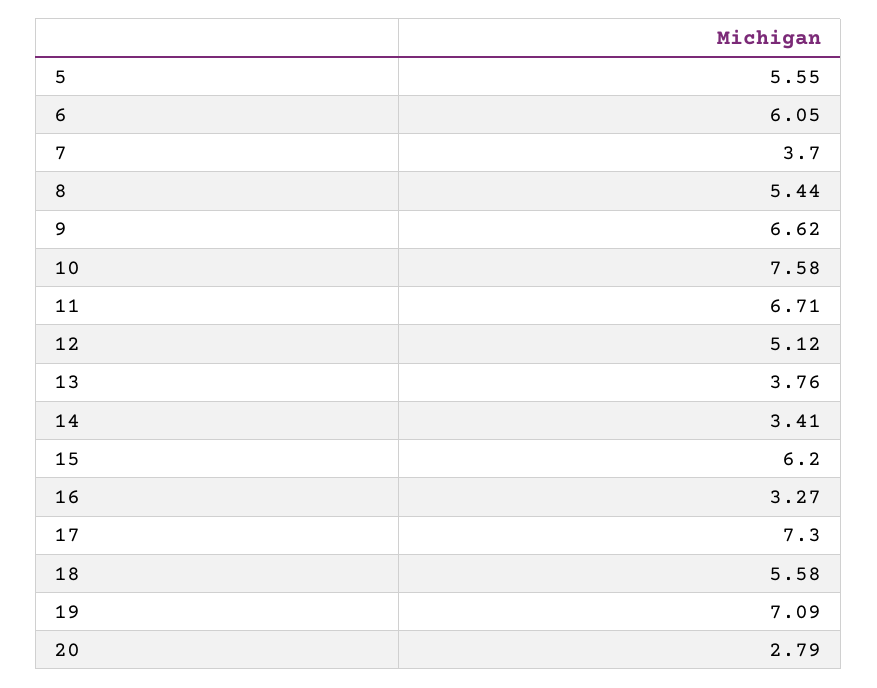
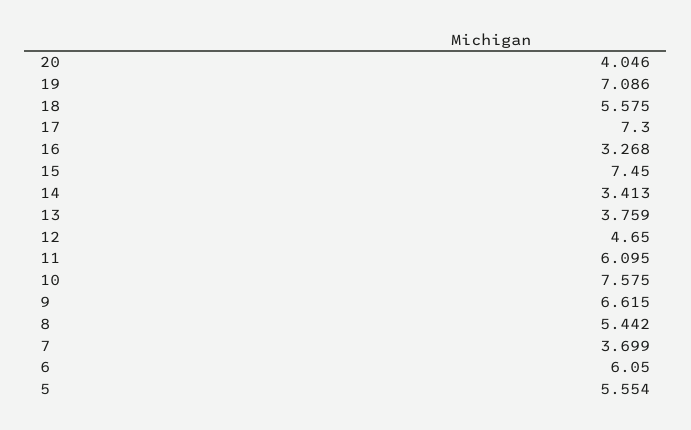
  {
    "5": 5.554,
    "6": 6.05,
    "7": 3.699,
    "8": 5.442,
    "9": 6.615,
    "10": 7.575,
-   "11": 6.71,
+   "11": 6.095,
-   "12": 5.12,
+   "12": 4.65,
    "13": 3.759,
    "14": 3.413,
-   "15": 6.2,
+   "15": 7.45,
    "16": 3.268,
    "17": 7.3,
    "18": 5.575,
    "19": 7.086,
-   "20": 2.79
+   "20": 4.046
  }

